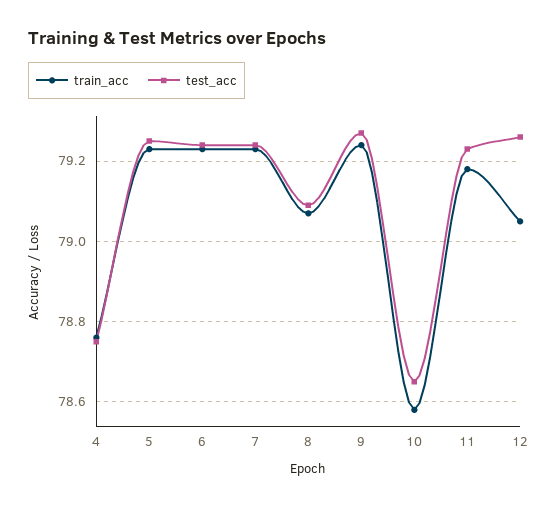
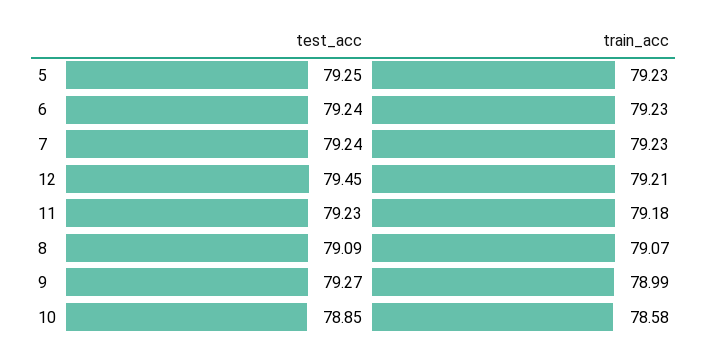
  {
    "train_acc": {
-     "4": 78.75,
      "5": 79.23,
      "6": 79.23,
      "7": 79.23,
      "8": 79.07,
-     "9": 79.25,
+     "9": 78.99,
      "10": 78.58,
      "11": 79.18,
-     "12": 79.05
+     "12": 79.21
    },
    "test_acc": {
-     "4": 78.75,
      "5": 79.25,
      "6": 79.24,
      "7": 79.24,
      "8": 79.09,
      "9": 79.27,
-     "10": 78.65,
+     "10": 78.85,
      "11": 79.23,
-     "12": 79.25
+     "12": 79.45
    }
  }

